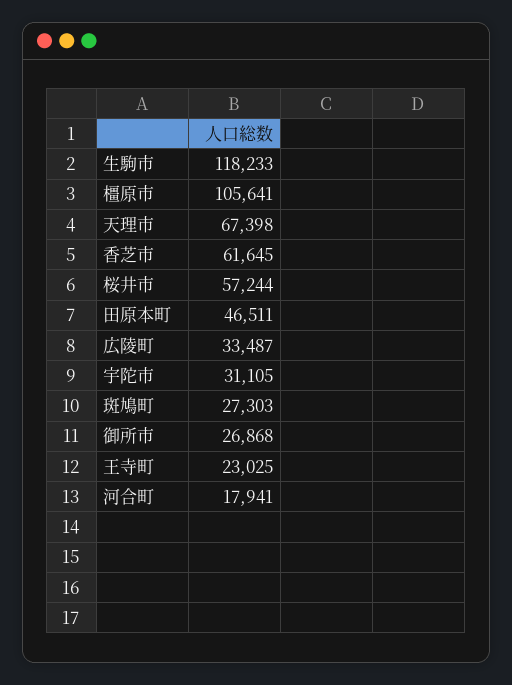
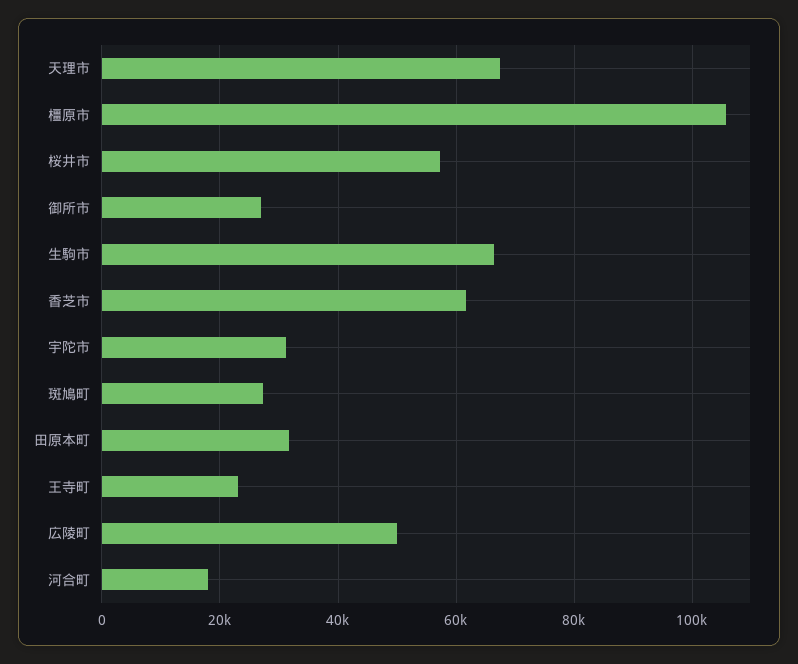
  {
-   "生駒市": 118233,
+   "生駒市": 66000,
    "橿原市": 105641,
    "天理市": 67398,
    "香芝市": 61645,
    "桜井市": 57244,
-   "田原本町": 46511,
+   "田原本町": 32000,
-   "広陵町": 33487,
+   "広陵町": 50000,
    "宇陀市": 31105,
    "斑鳩町": 27303,
    "御所市": 26868,
    "王寺町": 23025,
    "河合町": 17941
  }

